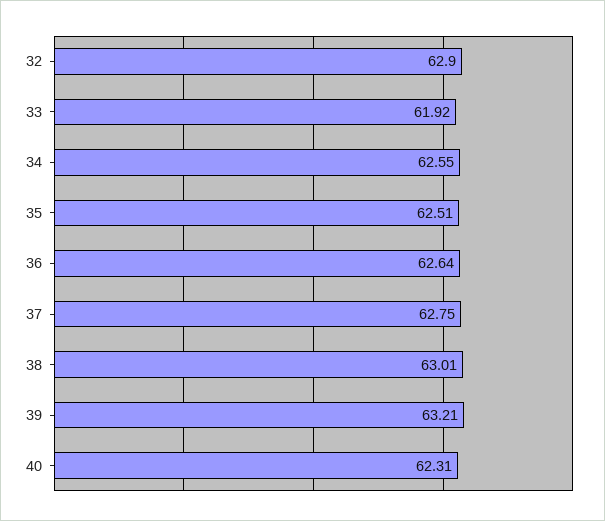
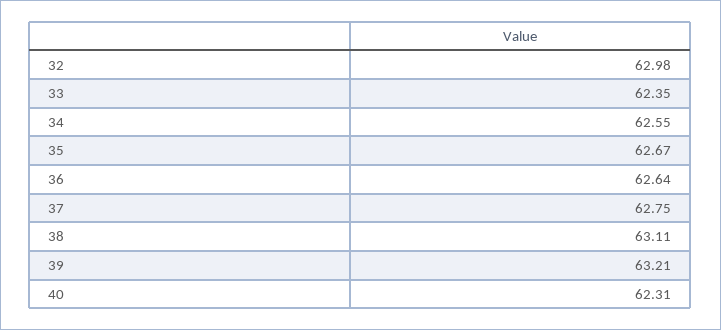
  {
-   "32": 62.9,
+   "32": 62.98,
-   "33": 61.92,
+   "33": 62.35,
    "34": 62.55,
-   "35": 62.51,
+   "35": 62.67,
    "36": 62.64,
    "37": 62.75,
-   "38": 63.01,
+   "38": 63.11,
    "39": 63.21,
    "40": 62.31
  }

